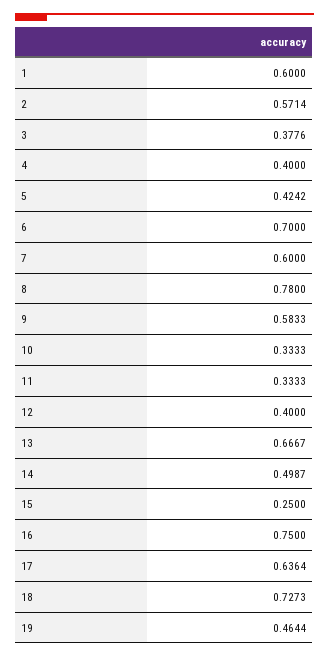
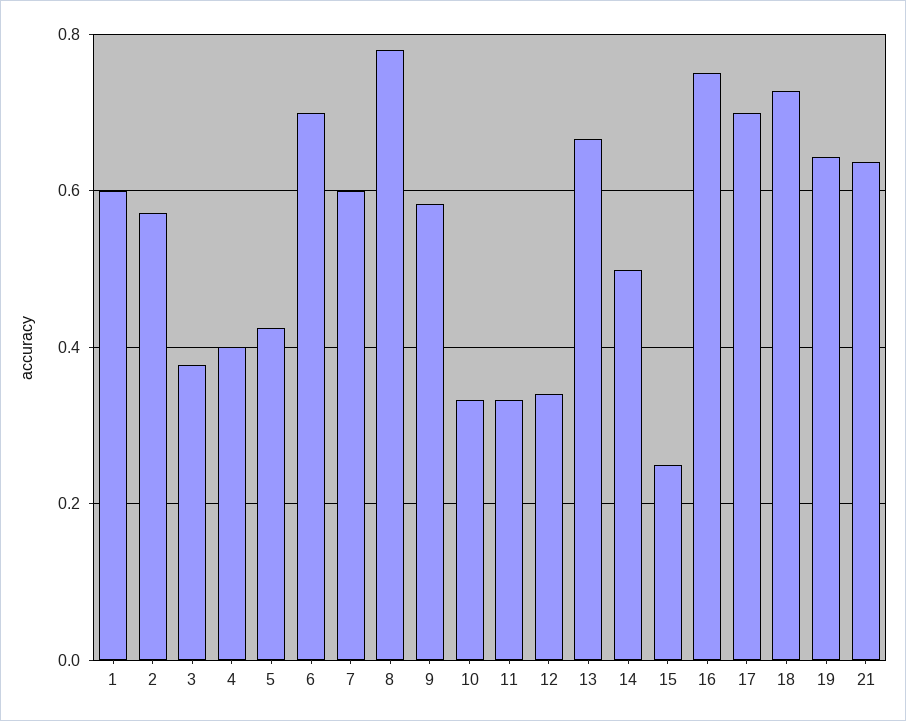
  {
    "1": 0.6,
    "2": 0.5714,
    "3": 0.3776,
    "4": 0.4,
    "5": 0.4242,
    "6": 0.7,
    "7": 0.6,
    "8": 0.78,
    "9": 0.5833,
    "10": 0.3333,
    "11": 0.3333,
-   "12": 0.4,
+   "12": 0.34,
    "13": 0.6667,
    "14": 0.4987,
    "15": 0.25,
    "16": 0.75,
-   "17": 0.6364,
+   "17": 0.7,
    "18": 0.7273,
-   "19": 0.4644
+   "19": 0.64,
+   "21": 0.64
  }

